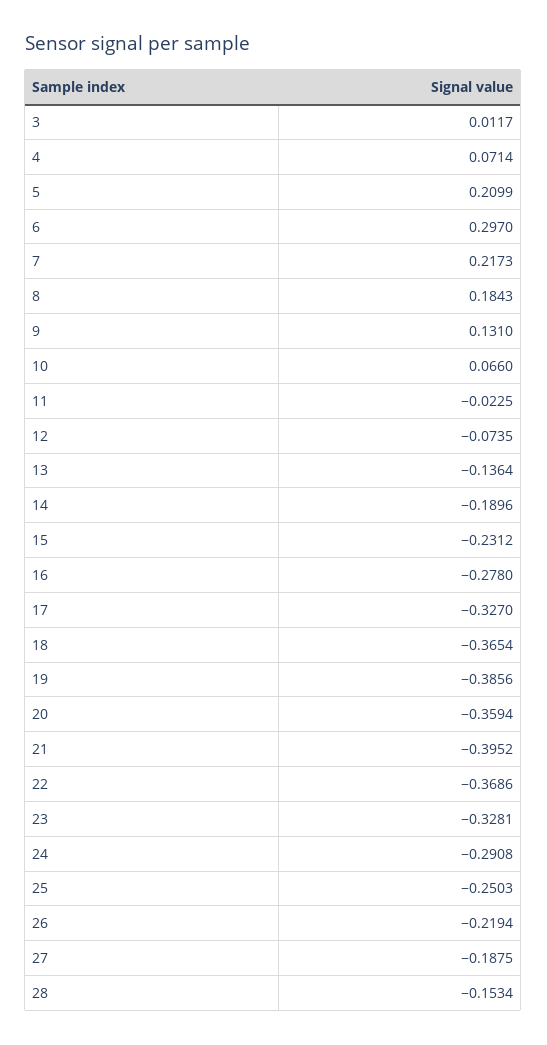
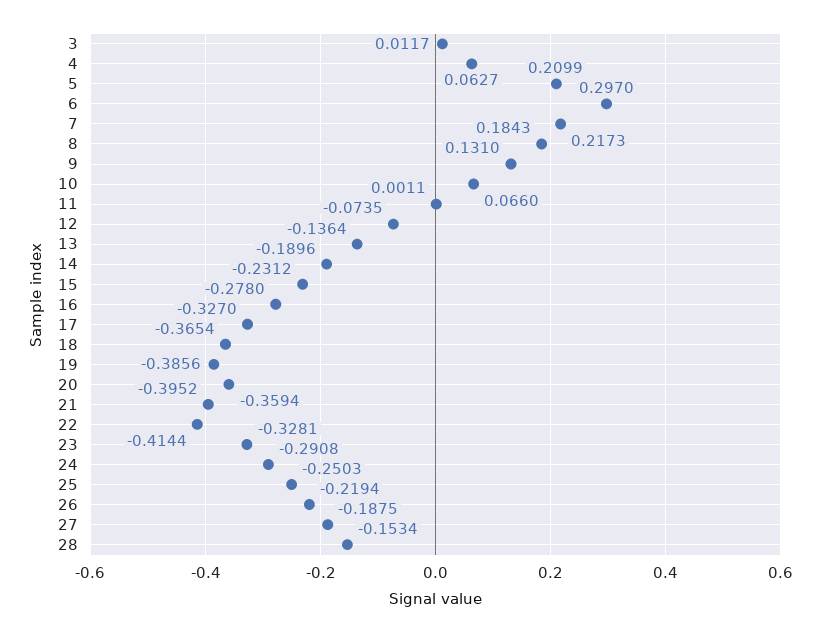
  {
    "3": 0.0117,
-   "4": 0.0714,
+   "4": 0.0627,
    "5": 0.2099,
    "6": 0.297,
    "7": 0.2173,
    "8": 0.1843,
    "9": 0.131,
    "10": 0.066,
-   "11": -0.0225,
+   "11": 0.0011,
    "12": -0.0735,
    "13": -0.1364,
    "14": -0.1896,
    "15": -0.2312,
    "16": -0.278,
    "17": -0.327,
    "18": -0.3654,
    "19": -0.3856,
    "20": -0.3594,
    "21": -0.3952,
-   "22": -0.3686,
+   "22": -0.4144,
    "23": -0.3281,
    "24": -0.2908,
    "25": -0.2503,
    "26": -0.2194,
    "27": -0.1875,
    "28": -0.1534
  }

